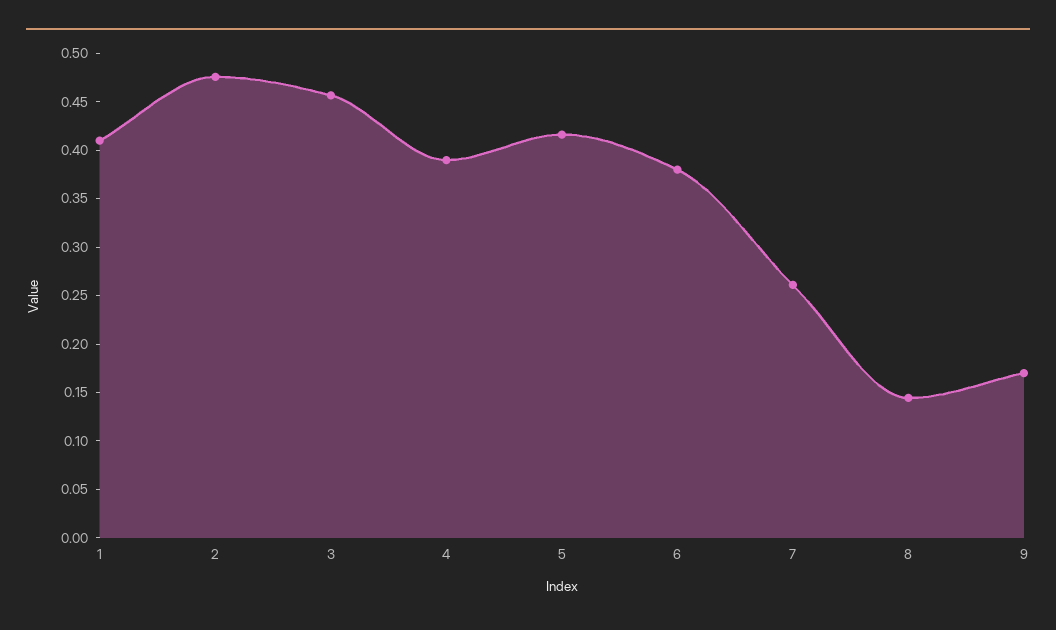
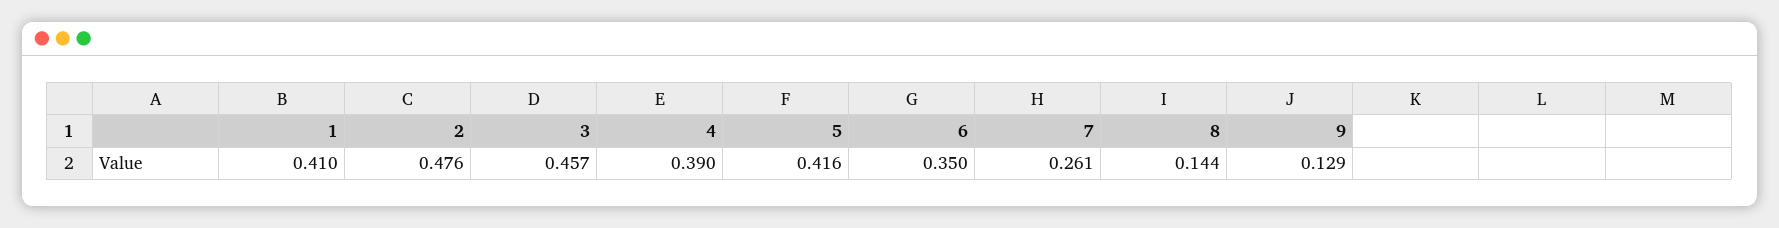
  {
    "1": 0.41,
    "2": 0.476,
    "3": 0.457,
    "4": 0.39,
    "5": 0.416,
-   "6": 0.38,
+   "6": 0.35,
    "7": 0.261,
    "8": 0.144,
-   "9": 0.17
+   "9": 0.129
  }

